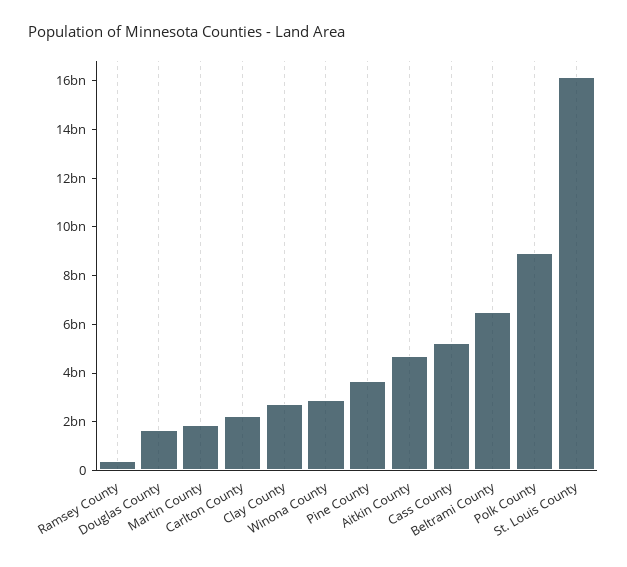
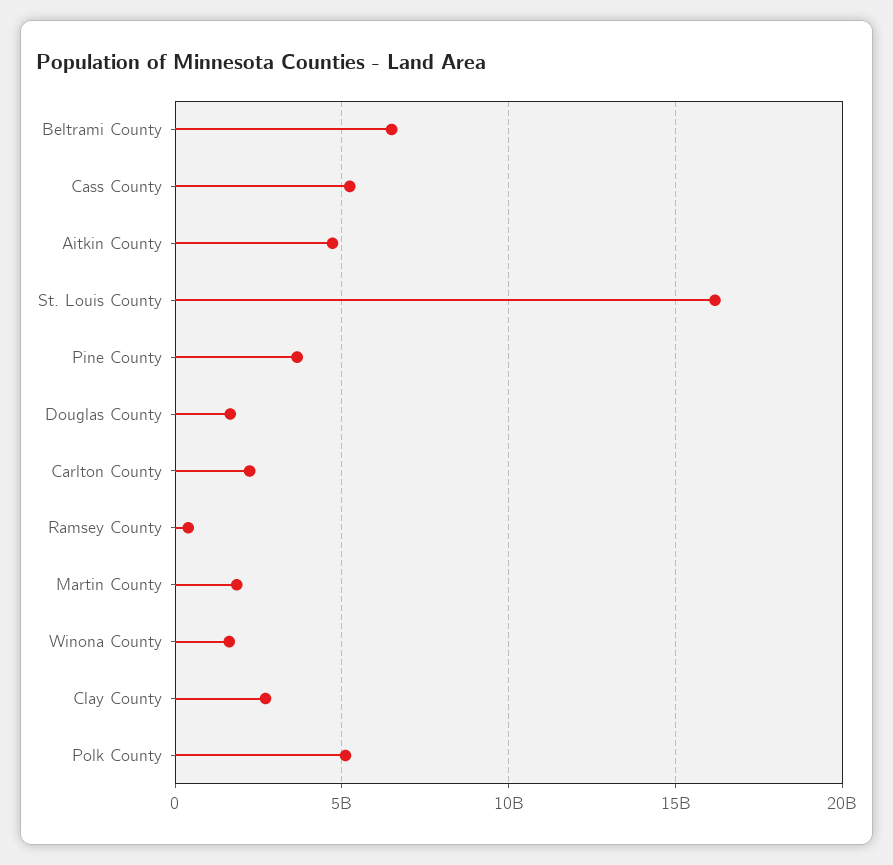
  {
    "Ramsey County": 500000000,
    "Douglas County": 1500000000,
    "Martin County": 2000000000,
    "Carlton County": 2000000000,
    "Clay County": 2500000000,
-   "Winona County": 3000000000,
+   "Winona County": 1500000000,
    "Pine County": 3500000000,
    "Aitkin County": 4500000000,
    "Cass County": 5000000000,
    "Beltrami County": 6500000000,
-   "Polk County": 9000000000,
+   "Polk County": 5000000000,
    "St. Louis County": 16000000000
  }

